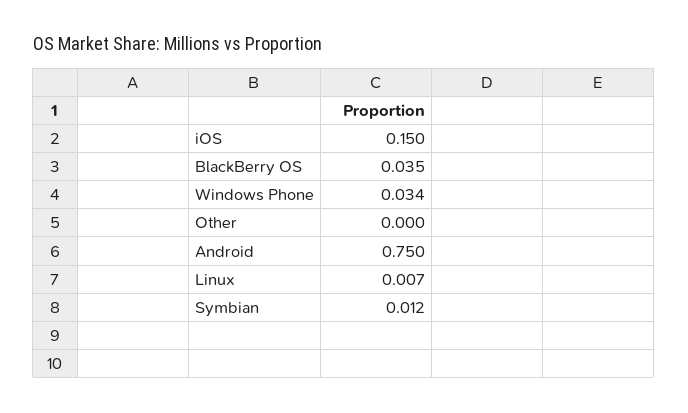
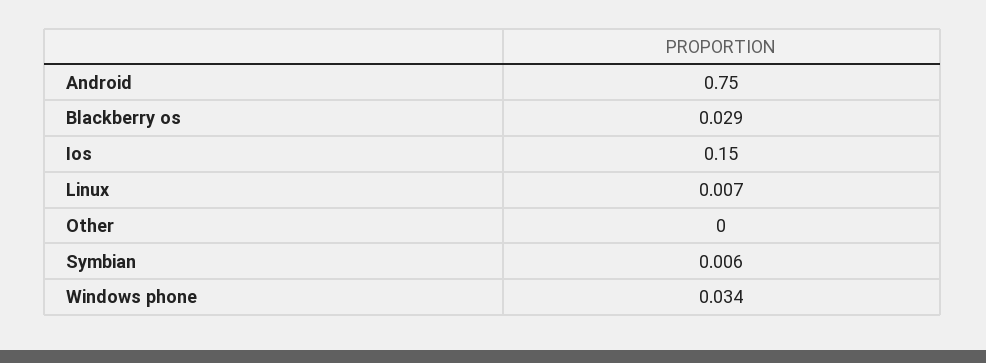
  {
    "iOS": 0.15,
-   "BlackBerry OS": 0.035,
+   "BlackBerry OS": 0.029,
    "Windows Phone": 0.034,
    "Other": 0,
    "Android": 0.75,
    "Linux": 0.007,
-   "Symbian": 0.012
+   "Symbian": 0.006
  }

